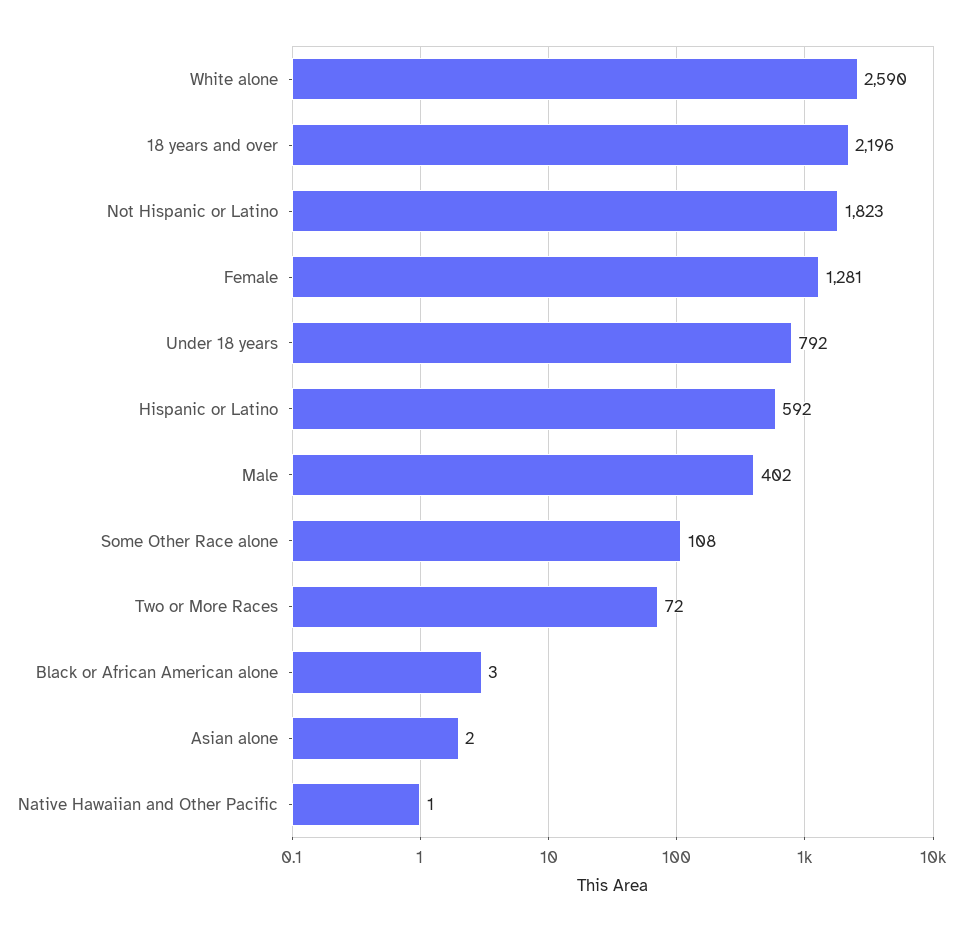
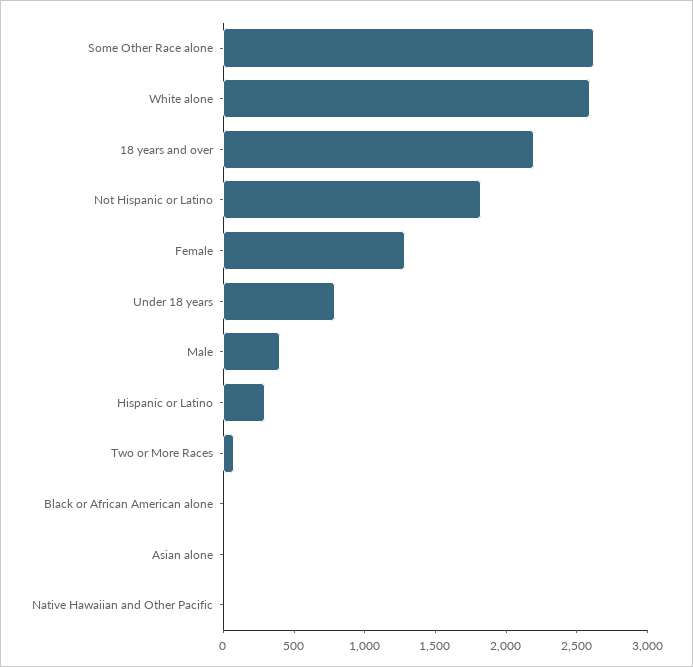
  {
    "White alone": 2590,
    "18 years and over": 2196,
    "Not Hispanic or Latino": 1823,
    "Female": 1281,
    "Under 18 years": 792,
-   "Hispanic or Latino": 592,
+   "Hispanic or Latino": 300,
    "Male": 402,
-   "Some Other Race alone": 108,
+   "Some Other Race alone": 2600,
    "Two or More Races": 72,
    "Black or African American alone": 3,
    "Asian alone": 2,
    "Native Hawaiian and Other Pacific": 1
  }

